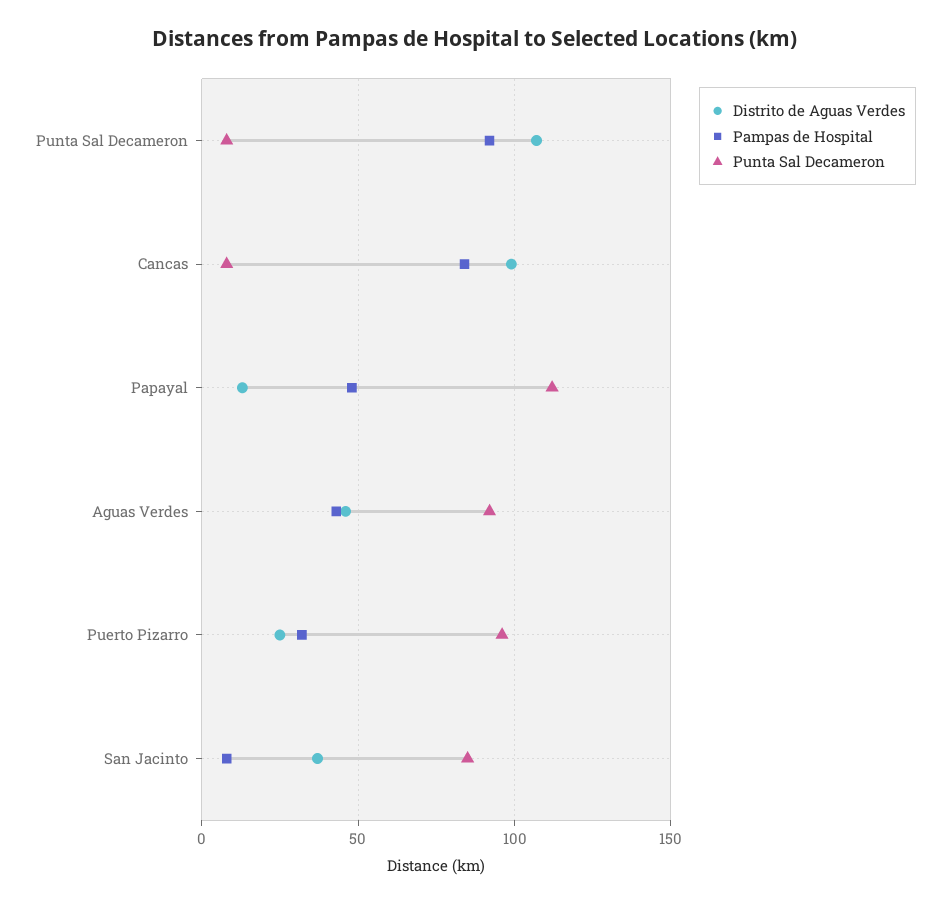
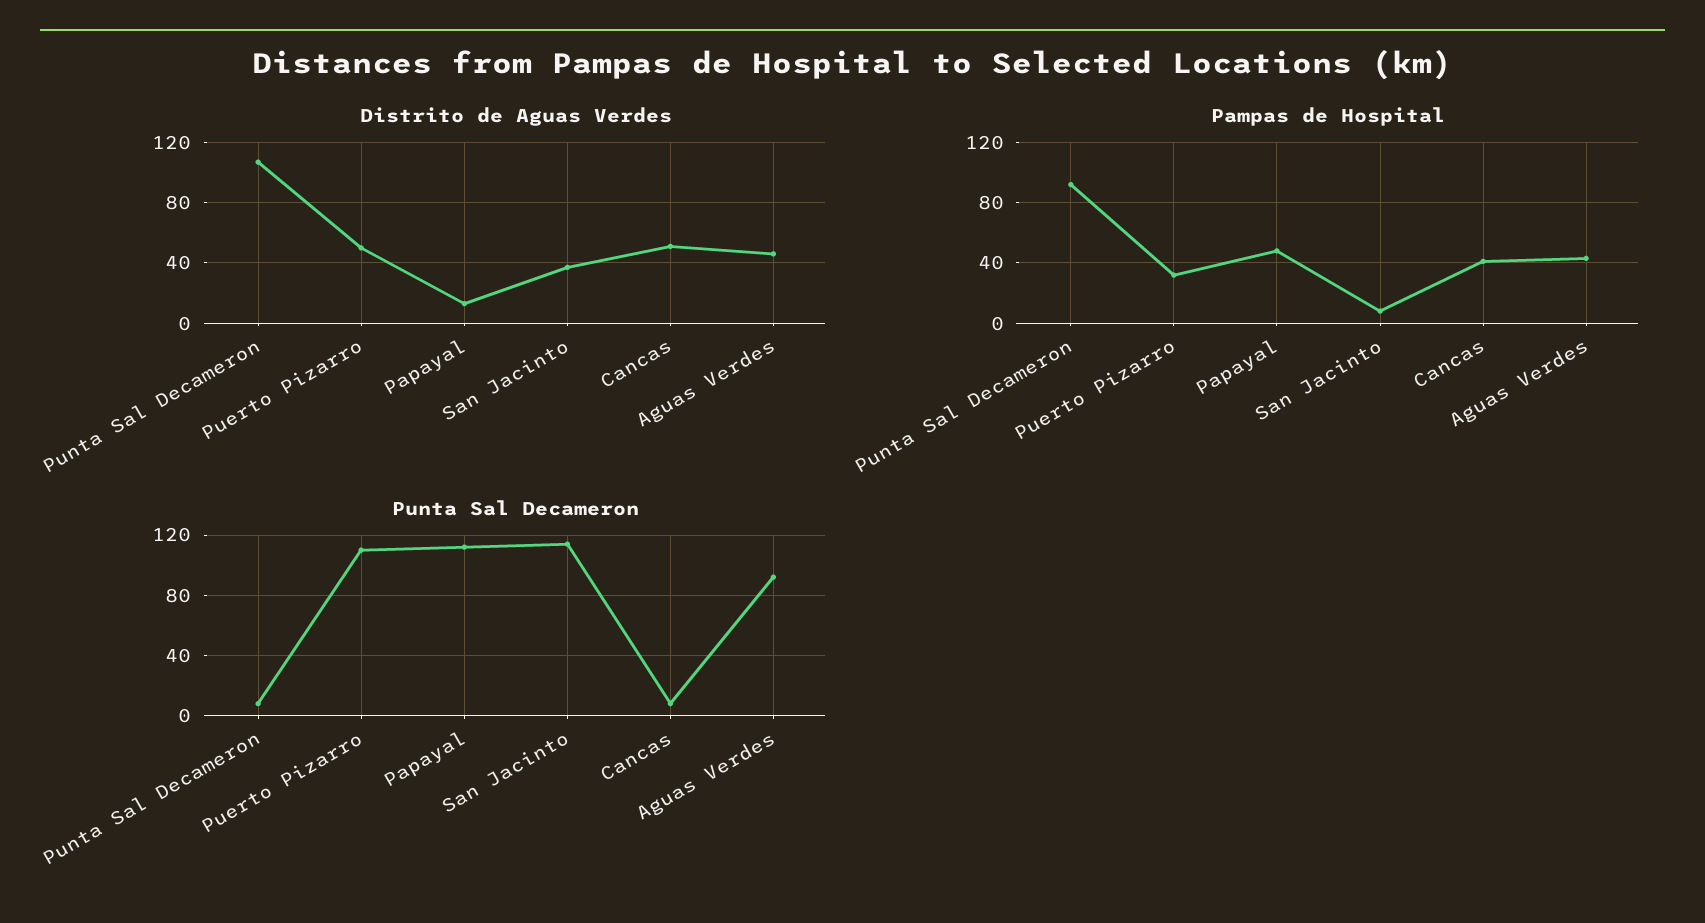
  {
    "Distrito de Aguas Verdes": {
      "Punta Sal Decameron": 105,
-     "Cancas": 100,
+     "Cancas": 50,
      "Papayal": 15,
      "Aguas Verdes": 45,
-     "Puerto Pizarro": 25,
+     "Puerto Pizarro": 50,
      "San Jacinto": 35
    },
    "Pampas de Hospital": {
      "Punta Sal Decameron": 90,
-     "Cancas": 85,
+     "Cancas": 40,
      "Papayal": 50,
      "Aguas Verdes": 45,
      "Puerto Pizarro": 30,
      "San Jacinto": 10
    },
    "Punta Sal Decameron": {
      "Punta Sal Decameron": 10,
      "Cancas": 10,
      "Papayal": 110,
      "Aguas Verdes": 90,
-     "Puerto Pizarro": 95,
+     "Puerto Pizarro": 110,
-     "San Jacinto": 85
+     "San Jacinto": 115
    }
  }

